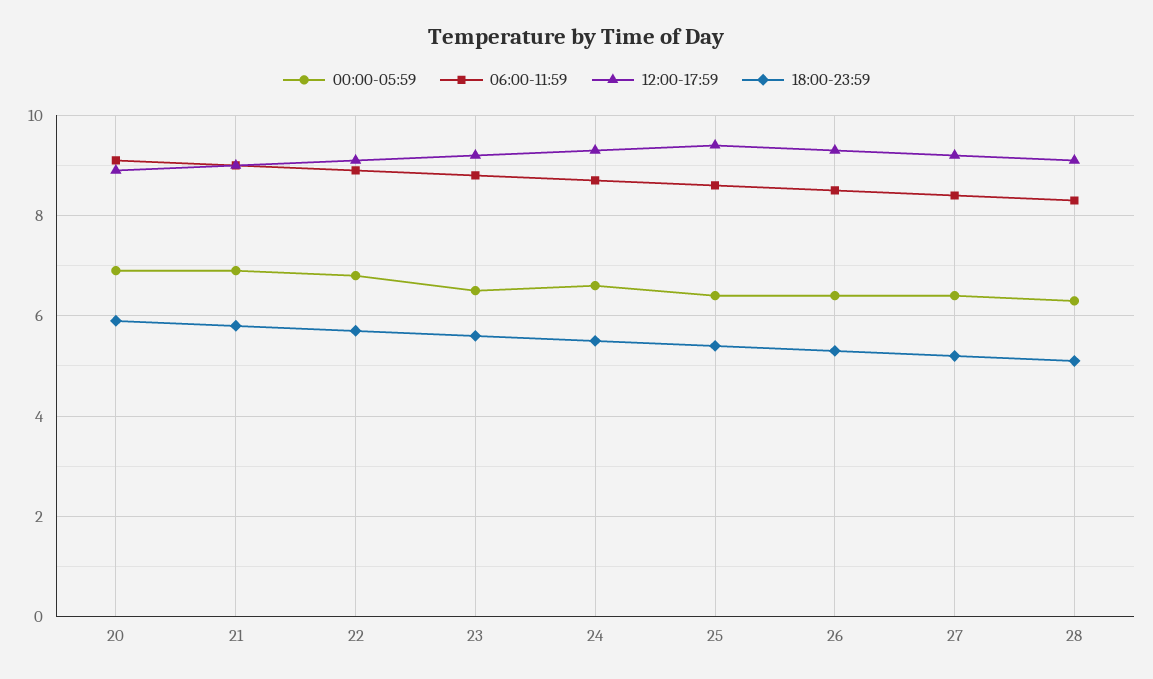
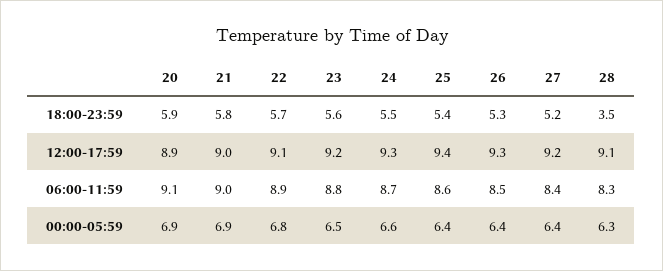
  {
    "00:00-05:59": {
      "20": 6.9,
      "21": 6.9,
      "22": 6.8,
      "23": 6.5,
      "24": 6.6,
      "25": 6.4,
      "26": 6.4,
      "27": 6.4,
      "28": 6.3
    },
    "06:00-11:59": {
      "20": 9.1,
      "21": 9,
      "22": 8.9,
      "23": 8.8,
      "24": 8.7,
      "25": 8.6,
      "26": 8.5,
      "27": 8.4,
      "28": 8.3
    },
    "12:00-17:59": {
      "20": 8.9,
      "21": 9,
      "22": 9.1,
      "23": 9.2,
      "24": 9.3,
      "25": 9.4,
      "26": 9.3,
      "27": 9.2,
      "28": 9.1
    },
    "18:00-23:59": {
      "20": 5.9,
      "21": 5.8,
      "22": 5.7,
      "23": 5.6,
      "24": 5.5,
      "25": 5.4,
      "26": 5.3,
      "27": 5.2,
-     "28": 5
+     "28": 3.5
    }
  }

